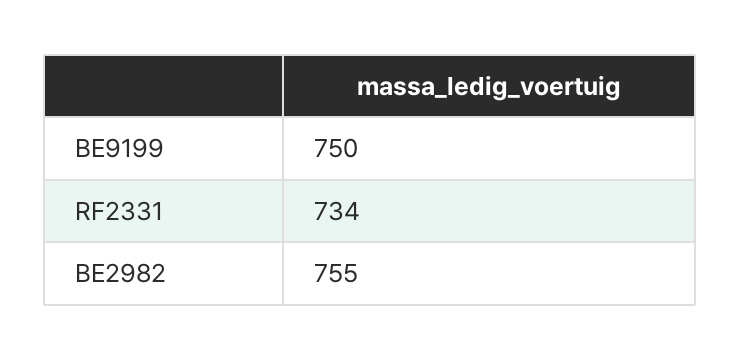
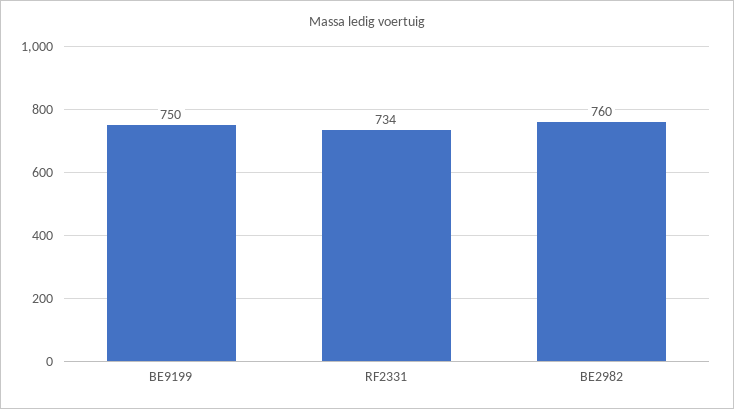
  {
    "BE9199": 750,
    "RF2331": 734,
-   "BE2982": 755
+   "BE2982": 760
  }

